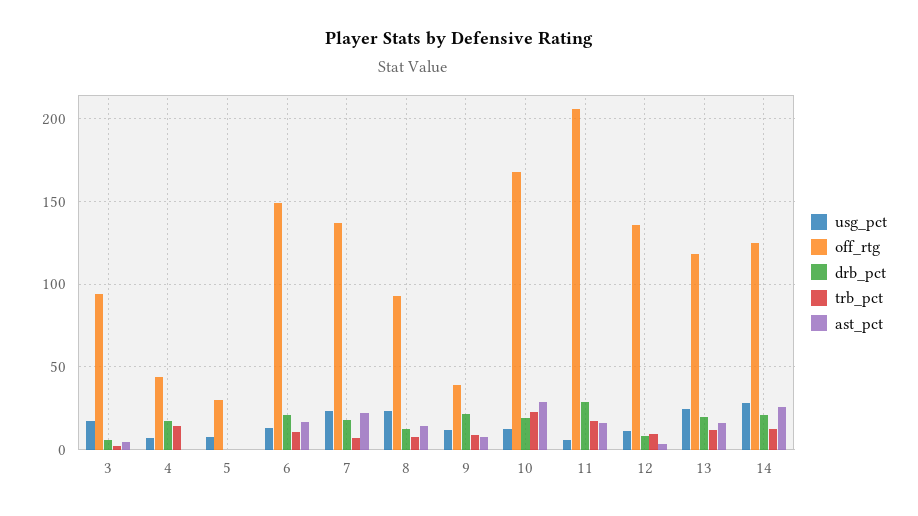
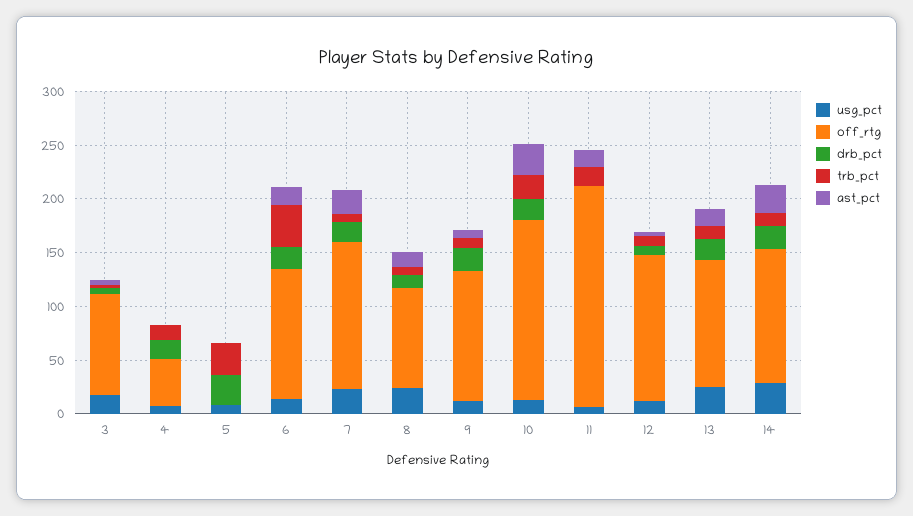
  {
    "usg_pct": {
      "3": 15,
      "4": 5,
      "5": 10,
      "6": 15,
      "7": 25,
      "8": 25,
      "9": 10,
      "10": 15,
      "11": 5,
      "12": 10,
      "13": 25,
      "14": 30
    },
    "off_rtg": {
      "3": 95,
      "4": 45,
-     "5": 30,
+     "5": 0,
-     "6": 150,
+     "6": 120,
      "7": 135,
      "8": 95,
-     "9": 40,
+     "9": 120,
      "10": 170,
      "11": 205,
      "12": 135,
      "13": 120,
      "14": 125
    },
    "drb_pct": {
      "3": 5,
      "4": 20,
-     "5": 0,
+     "5": 30,
      "6": 20,
      "7": 20,
      "8": 10,
      "9": 20,
      "10": 20,
-     "11": 30,
+     "11": 0,
      "12": 10,
      "13": 20,
      "14": 20
    },
    "trb_pct": {
      "3": 5,
      "4": 15,
-     "5": 0,
+     "5": 30,
-     "6": 10,
+     "6": 40,
      "7": 5,
      "8": 10,
      "9": 10,
      "10": 25,
      "11": 20,
      "12": 10,
      "13": 10,
      "14": 15
    },
    "ast_pct": {
      "3": 5,
      "4": 0,
      "5": 0,
      "6": 15,
      "7": 20,
      "8": 15,
      "9": 10,
      "10": 30,
      "11": 15,
      "12": 5,
      "13": 15,
      "14": 25
    }
  }

